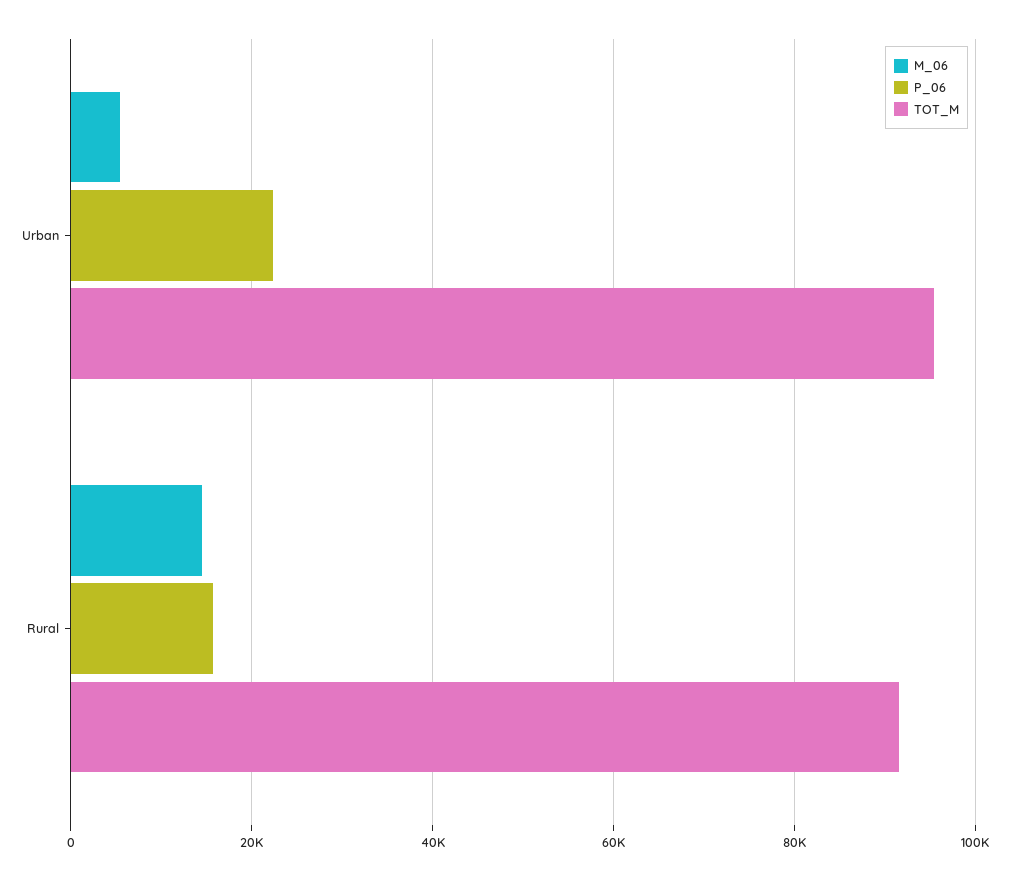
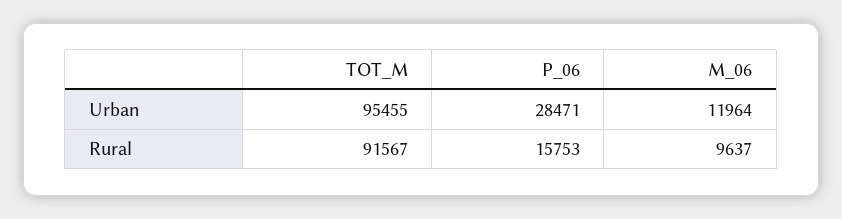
  {
    "M_06": {
-     "Urban": 6000,
+     "Urban": 11964,
-     "Rural": 14000
+     "Rural": 9637
    },
    "P_06": {
-     "Urban": 22000,
+     "Urban": 28471,
      "Rural": 15753
    },
    "TOT_M": {
      "Urban": 95455,
      "Rural": 91567
    }
  }

